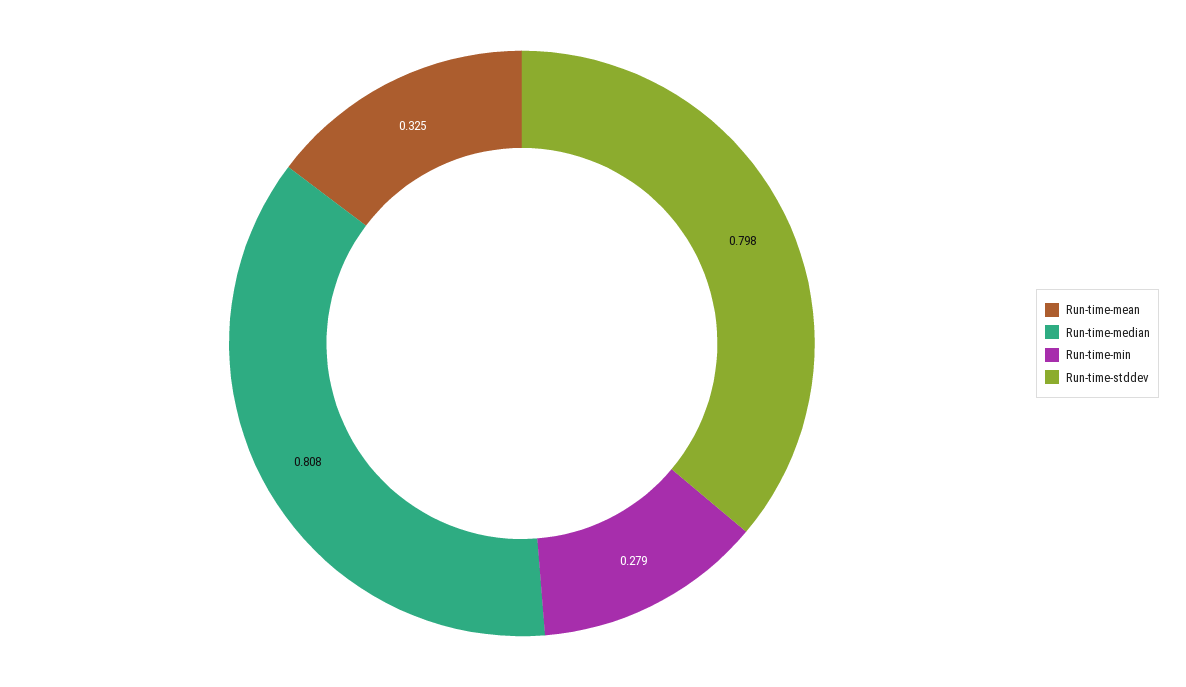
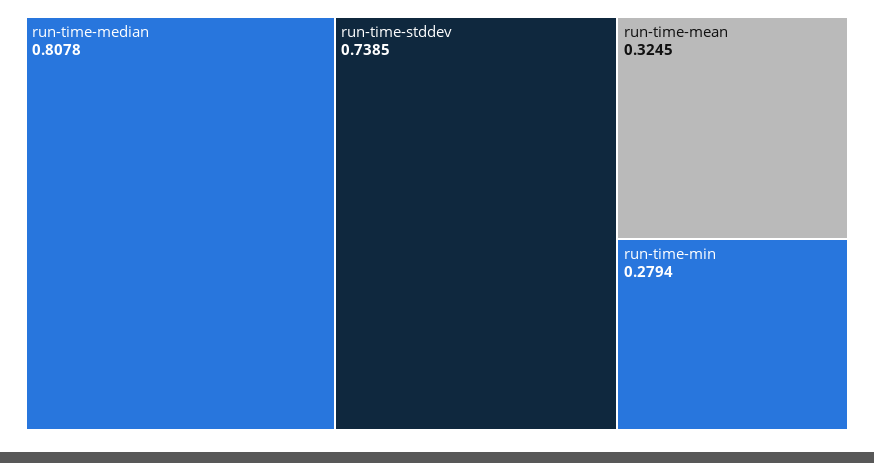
  {
    "Run-time-mean": 0.3245,
    "Run-time-median": 0.8078,
    "Run-time-min": 0.2794,
-   "Run-time-stddev": 0.798
+   "Run-time-stddev": 0.7385
  }

